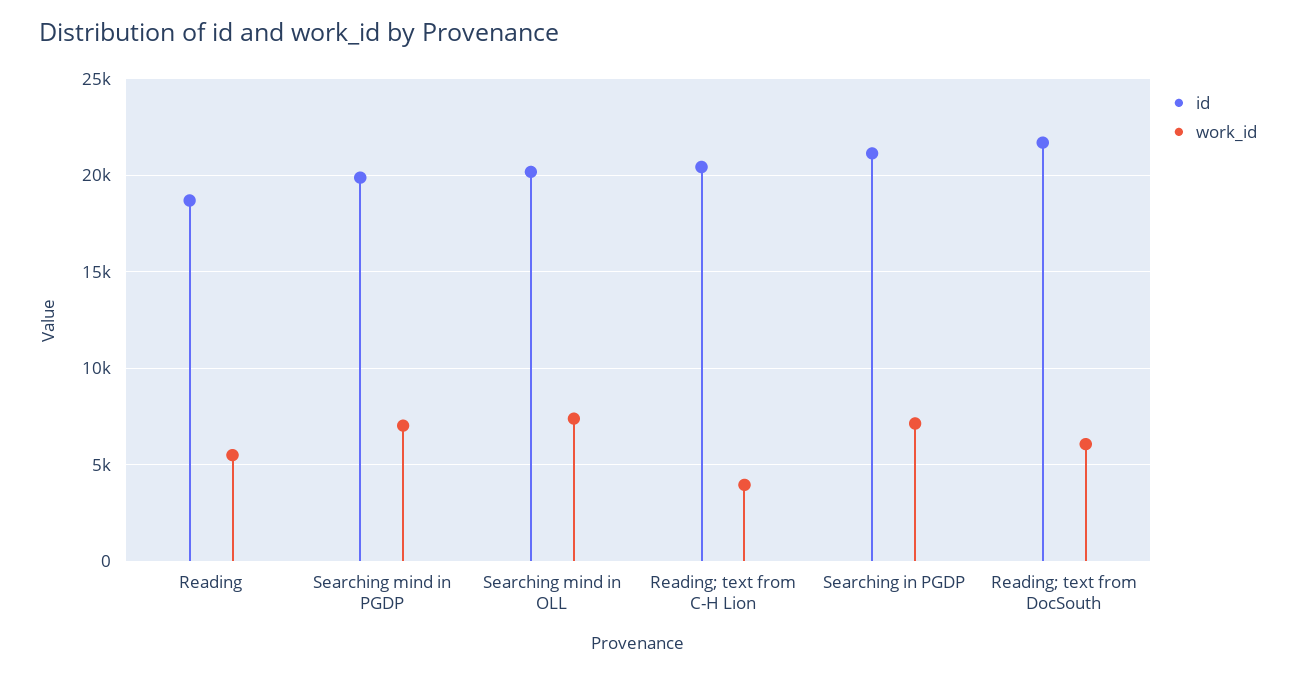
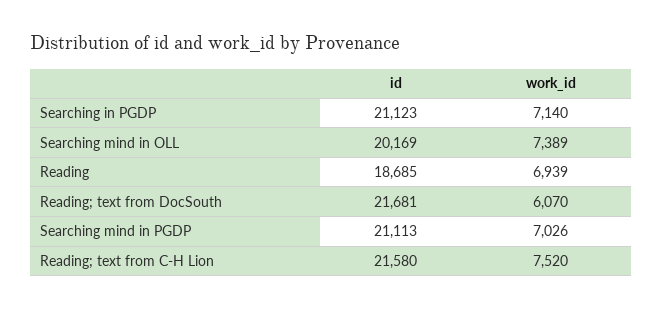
  {
    "id": {
      "Reading": 18685,
-     "Searching mind in PGDP": 20000,
+     "Searching mind in PGDP": 21113,
      "Searching mind in OLL": 20169,
-     "Reading; text from C-H Lion": 20500,
+     "Reading; text from C-H Lion": 21580,
      "Searching in PGDP": 21123,
      "Reading; text from DocSouth": 21681
    },
    "work_id": {
-     "Reading": 5500,
+     "Reading": 6939,
      "Searching mind in PGDP": 7026,
      "Searching mind in OLL": 7389,
-     "Reading; text from C-H Lion": 4000,
+     "Reading; text from C-H Lion": 7520,
      "Searching in PGDP": 7140,
      "Reading; text from DocSouth": 6070
    }
  }

